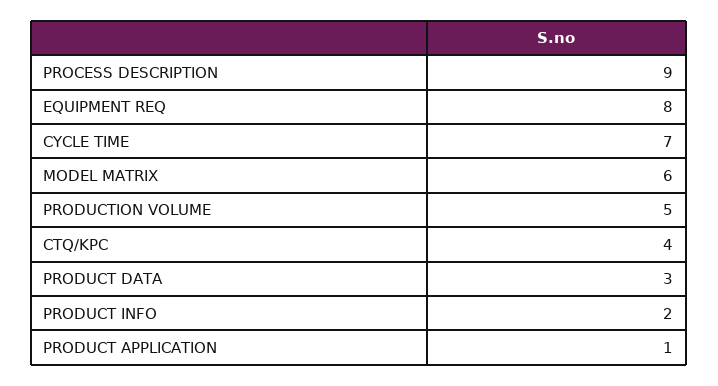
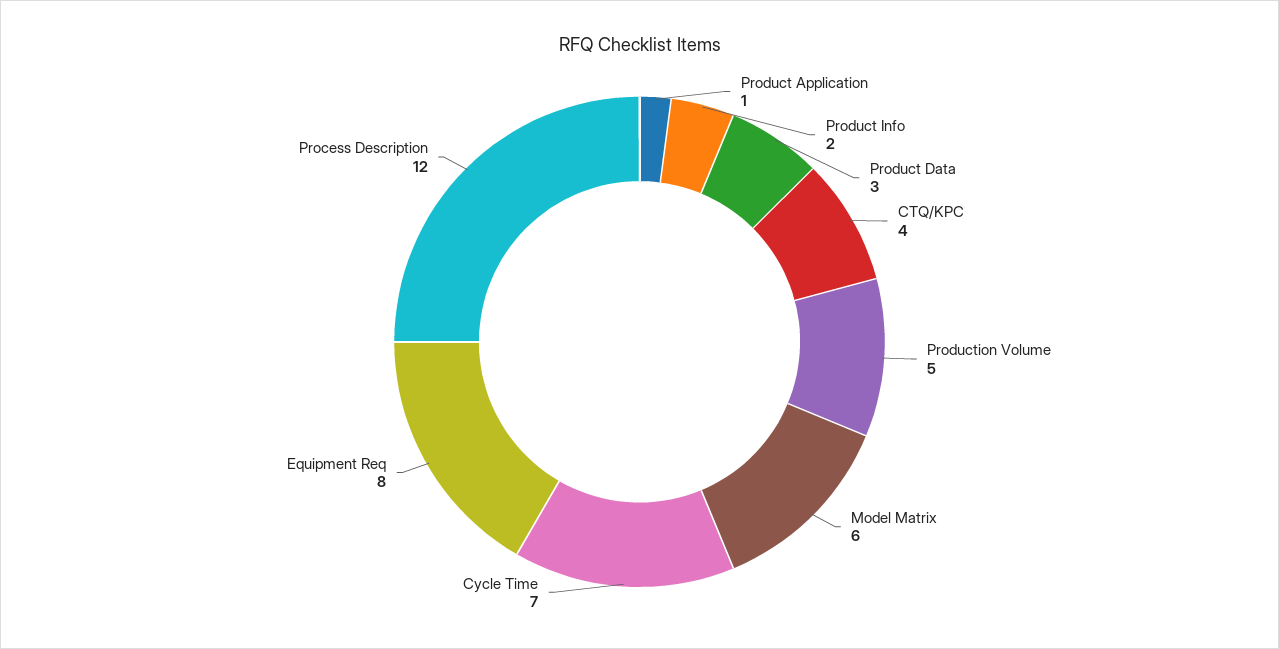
  {
-   "PROCESS DESCRIPTION": 9,
+   "PROCESS DESCRIPTION": 12,
    "EQUIPMENT REQ": 8,
    "CYCLE TIME": 7,
    "MODEL MATRIX": 6,
    "PRODUCTION VOLUME": 5,
    "CTQ/KPC": 4,
    "PRODUCT DATA": 3,
    "PRODUCT INFO": 2,
    "PRODUCT APPLICATION": 1
  }

